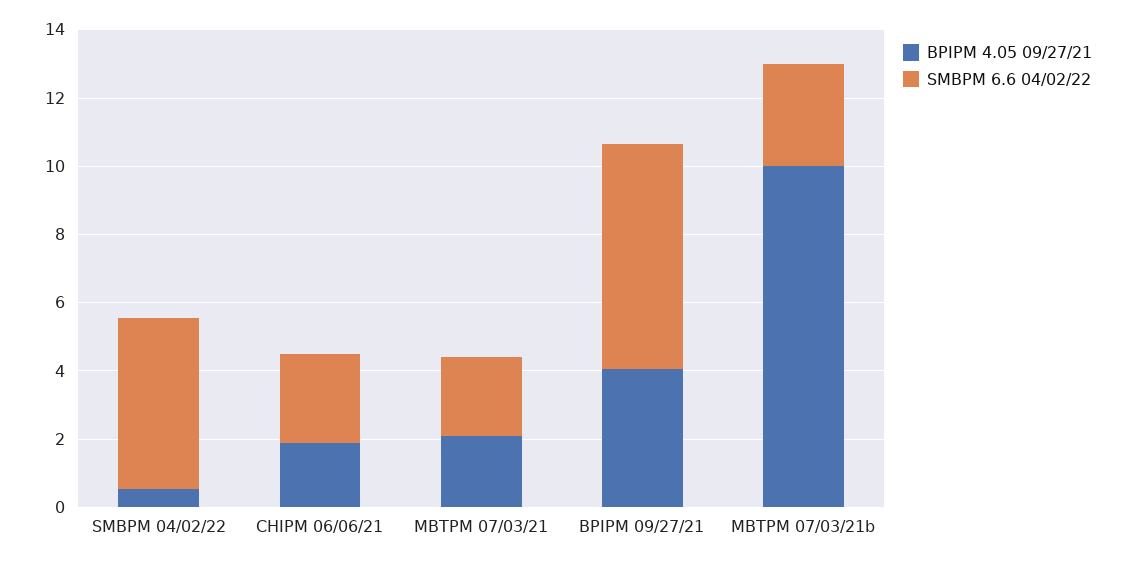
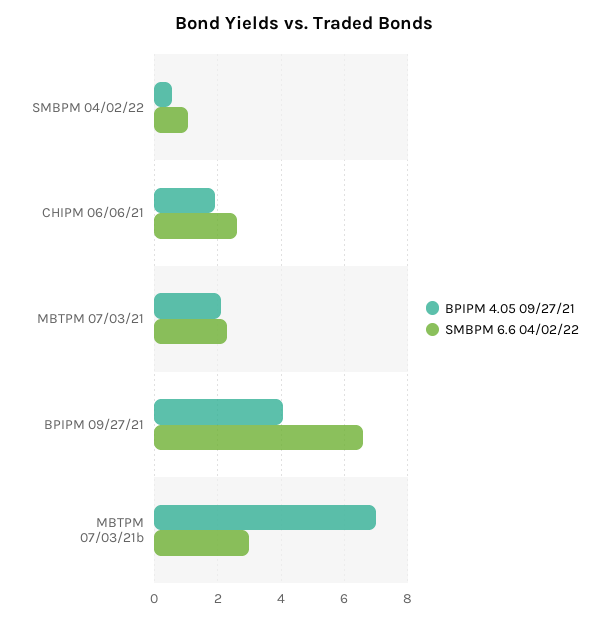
  {
    "BPIPM 4.05 09/27/21": {
      "SMBPM 04/02/22": 0.6,
      "CHIPM 06/06/21": 2,
      "MBTPM 07/03/21": 2.2,
      "BPIPM 09/27/21": 4,
-     "MBTPM 07/03/21b": 10
+     "MBTPM 07/03/21b": 7
    },
    "SMBPM 6.6 04/02/22": {
-     "SMBPM 04/02/22": 5,
+     "SMBPM 04/02/22": 1,
      "CHIPM 06/06/21": 2.6,
      "MBTPM 07/03/21": 2.4,
      "BPIPM 09/27/21": 6.6,
      "MBTPM 07/03/21b": 3
    }
  }

